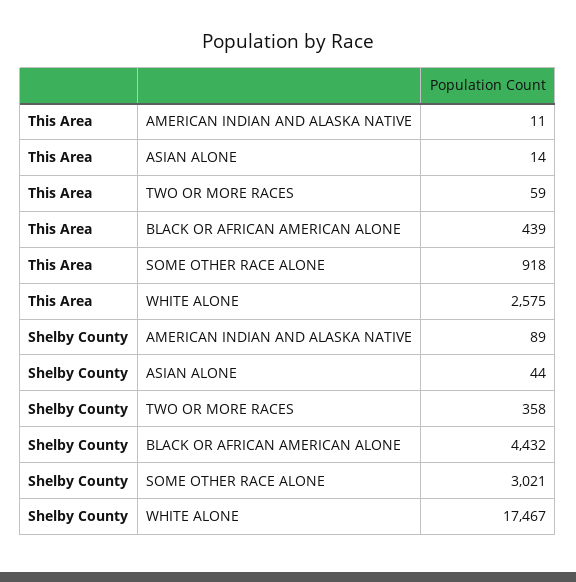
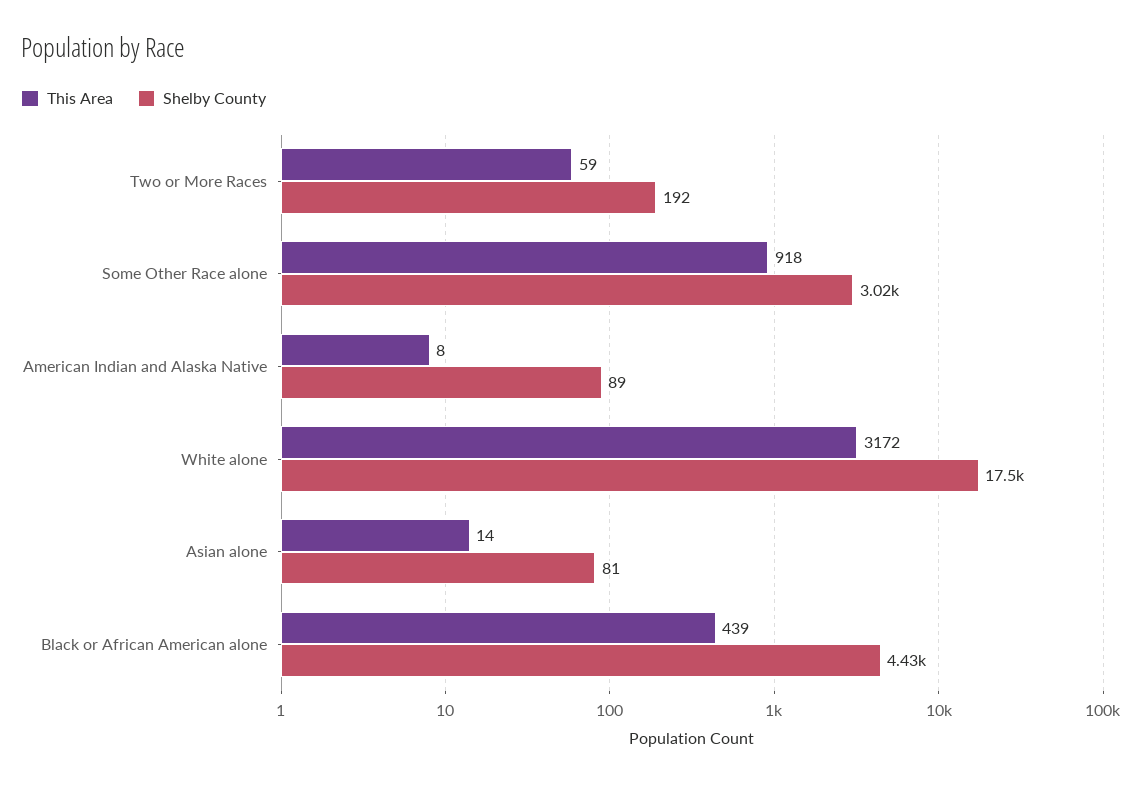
  {
    "This Area": {
-     "AMERICAN INDIAN AND ALASKA NATIVE": 11,
+     "AMERICAN INDIAN AND ALASKA NATIVE": 8,
      "ASIAN ALONE": 14,
      "TWO OR MORE RACES": 59,
      "BLACK OR AFRICAN AMERICAN ALONE": 439,
      "SOME OTHER RACE ALONE": 918,
-     "WHITE ALONE": 2575
+     "WHITE ALONE": 3172
    },
    "Shelby County": {
      "AMERICAN INDIAN AND ALASKA NATIVE": 89,
-     "ASIAN ALONE": 44,
+     "ASIAN ALONE": 81,
-     "TWO OR MORE RACES": 358,
+     "TWO OR MORE RACES": 192,
      "BLACK OR AFRICAN AMERICAN ALONE": 4432,
      "SOME OTHER RACE ALONE": 3021,
      "WHITE ALONE": 17467
    }
  }

